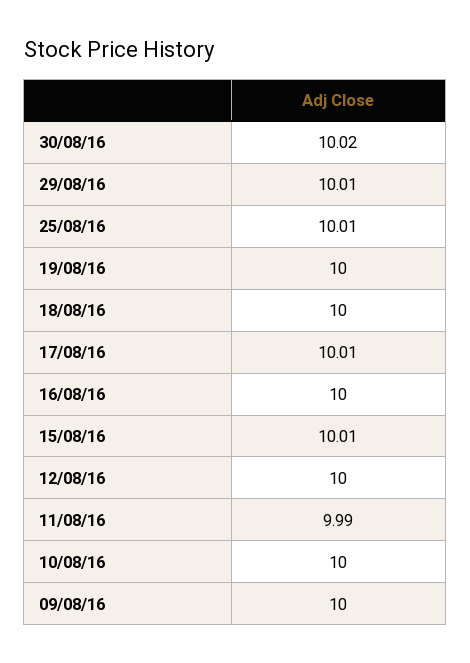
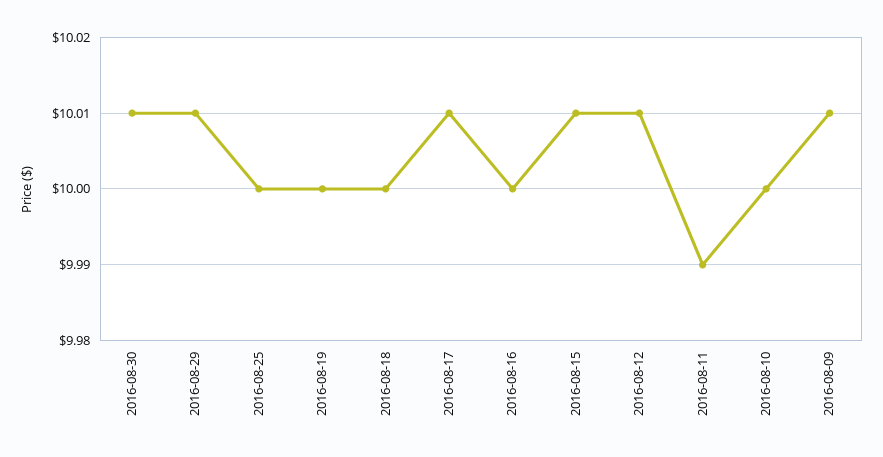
  {
-   "30/08/16": 10.02,
+   "30/08/16": 10.01,
    "29/08/16": 10.01,
-   "25/08/16": 10.01,
+   "25/08/16": 10,
    "19/08/16": 10,
    "18/08/16": 10,
    "17/08/16": 10.01,
    "16/08/16": 10,
    "15/08/16": 10.01,
-   "12/08/16": 10,
+   "12/08/16": 10.01,
    "11/08/16": 9.99,
    "10/08/16": 10,
-   "09/08/16": 10
+   "09/08/16": 10.01
  }

